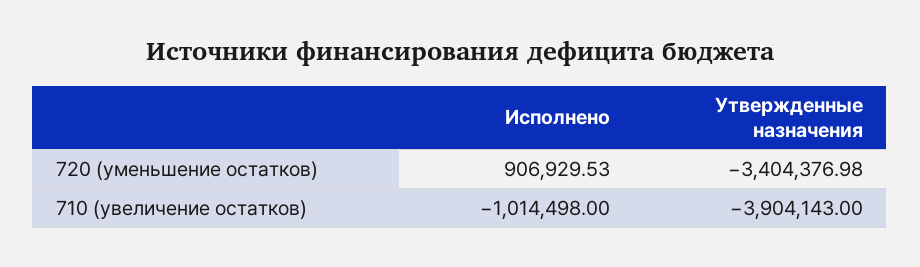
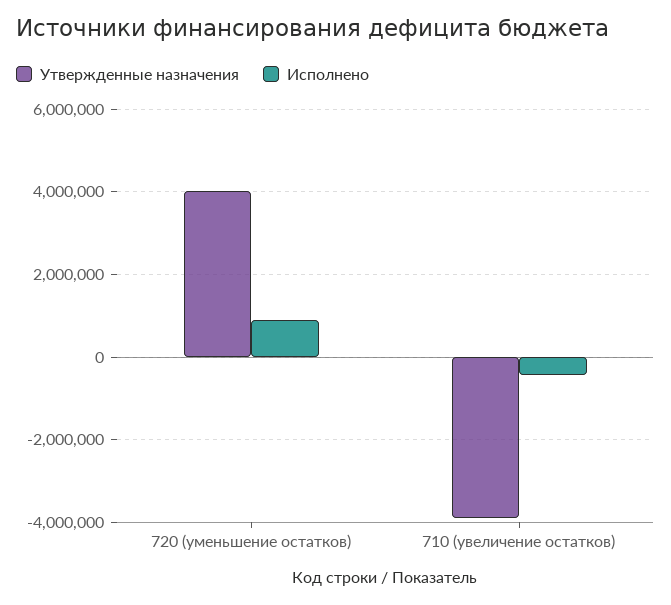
  {
    "Исполнено": {
      "720 (уменьшение остатков)": 906929.53,
-     "710 (увеличение остатков)": -1014498
+     "710 (увеличение остатков)": -400000
    },
    "Утвержденные назначения": {
-     "720 (уменьшение остатков)": -3404376.98,
+     "720 (уменьшение остатков)": 4000000,
      "710 (увеличение остатков)": -3904143
    }
  }

